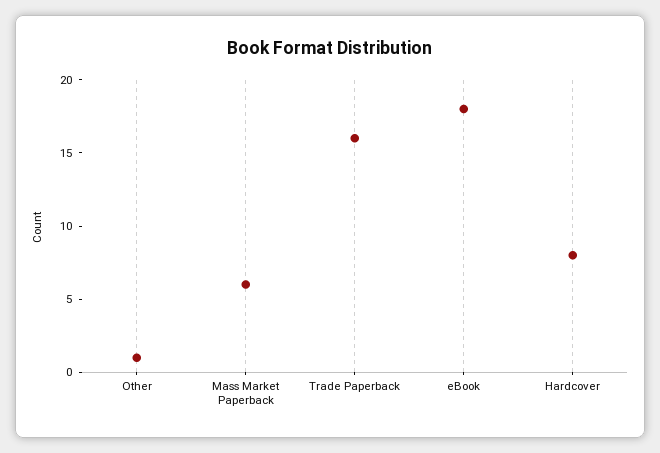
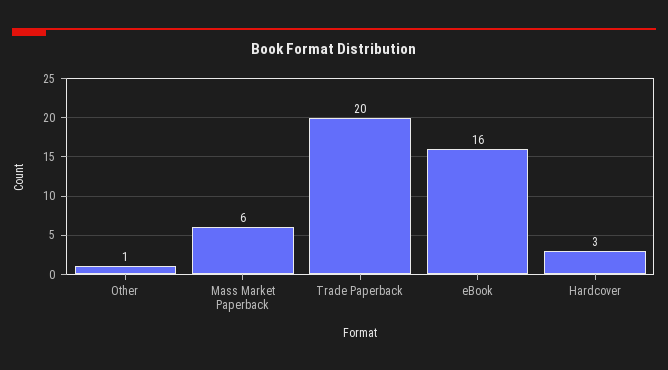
  {
    "Other": 1,
    "Mass Market Paperback": 6,
-   "Trade Paperback": 16,
+   "Trade Paperback": 20,
-   "eBook": 18,
+   "eBook": 16,
-   "Hardcover": 8
+   "Hardcover": 3
  }

